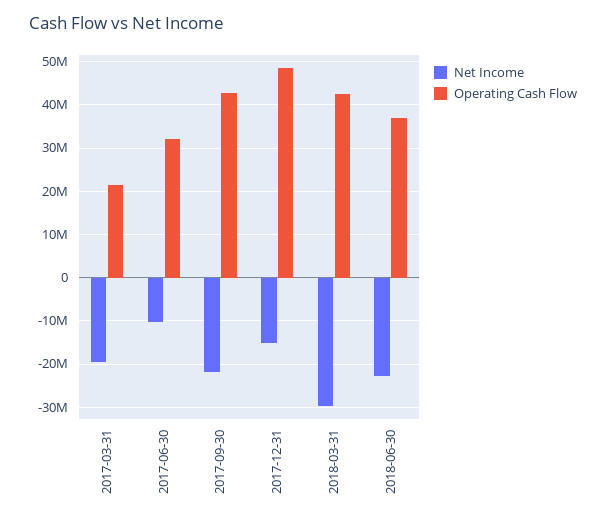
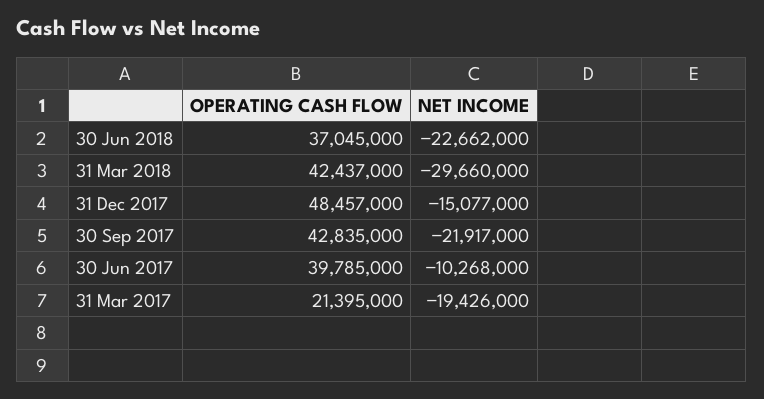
  {
    "Net Income": {
      "2017-03-31": -19426000,
      "2017-06-30": -10268000,
      "2017-09-30": -21917000,
      "2017-12-31": -15077000,
      "2018-03-31": -29660000,
      "2018-06-30": -22662000
    },
    "Operating Cash Flow": {
      "2017-03-31": 21395000,
-     "2017-06-30": 32000000,
+     "2017-06-30": 39785000,
      "2017-09-30": 42835000,
      "2017-12-31": 48457000,
      "2018-03-31": 42437000,
      "2018-06-30": 37045000
    }
  }

